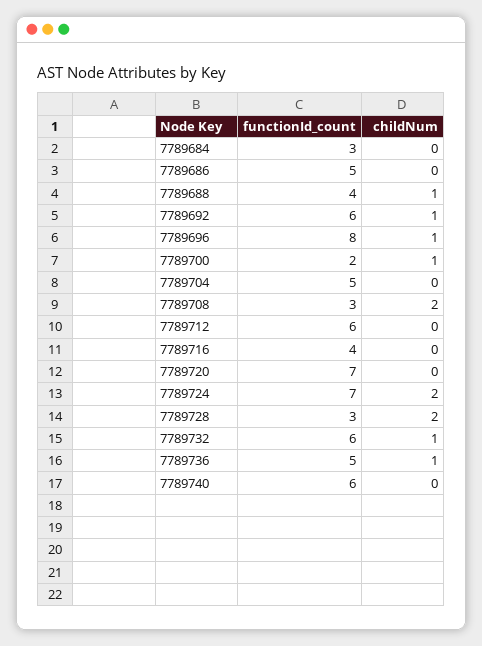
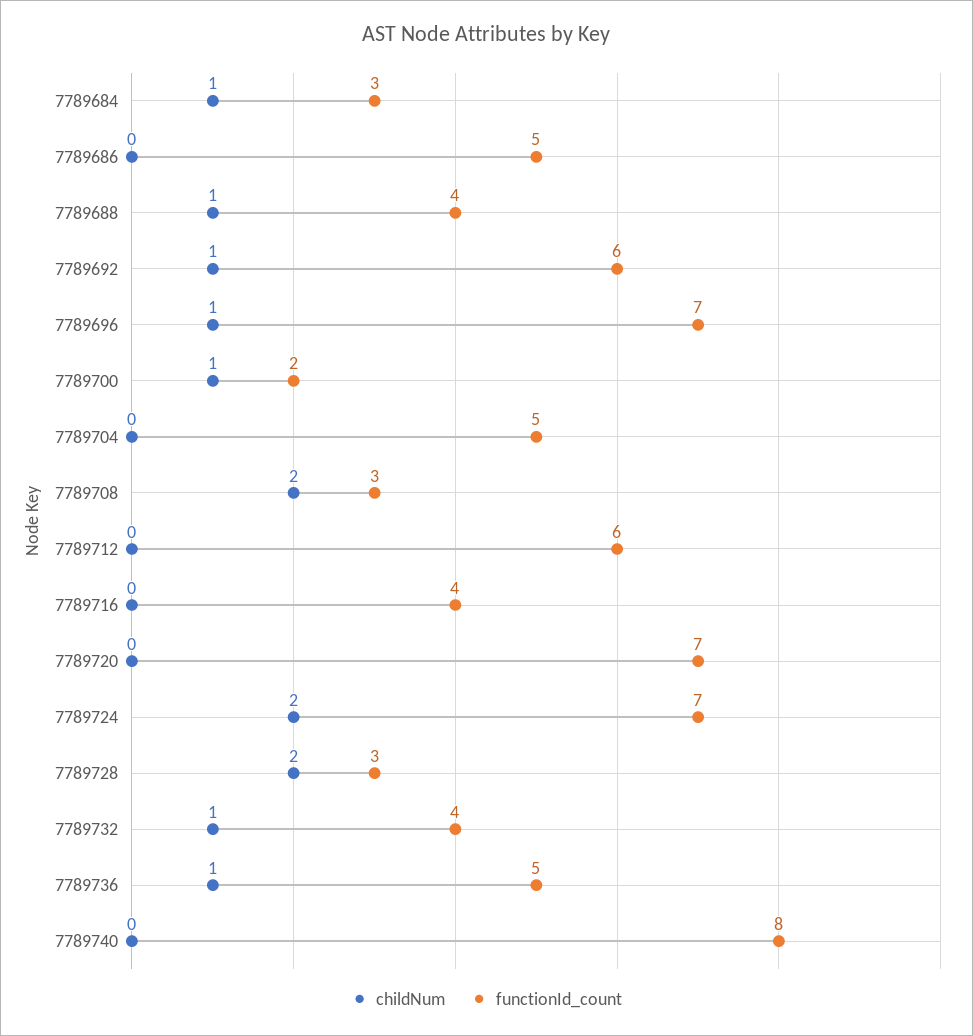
  {
    "functionId_count": {
      "7789684": 3,
      "7789686": 5,
      "7789688": 4,
      "7789692": 6,
-     "7789696": 8,
+     "7789696": 7,
      "7789700": 2,
      "7789704": 5,
      "7789708": 3,
      "7789712": 6,
      "7789716": 4,
      "7789720": 7,
      "7789724": 7,
      "7789728": 3,
-     "7789732": 6,
+     "7789732": 4,
      "7789736": 5,
-     "7789740": 6
+     "7789740": 8
    },
    "childNum": {
-     "7789684": 0,
+     "7789684": 1,
      "7789686": 0,
      "7789688": 1,
      "7789692": 1,
      "7789696": 1,
      "7789700": 1,
      "7789704": 0,
      "7789708": 2,
      "7789712": 0,
      "7789716": 0,
      "7789720": 0,
      "7789724": 2,
      "7789728": 2,
      "7789732": 1,
      "7789736": 1,
      "7789740": 0
    }
  }

